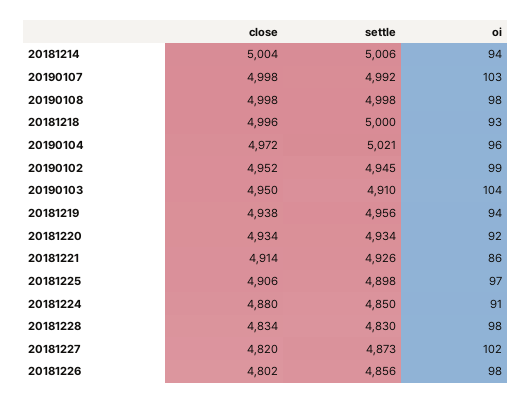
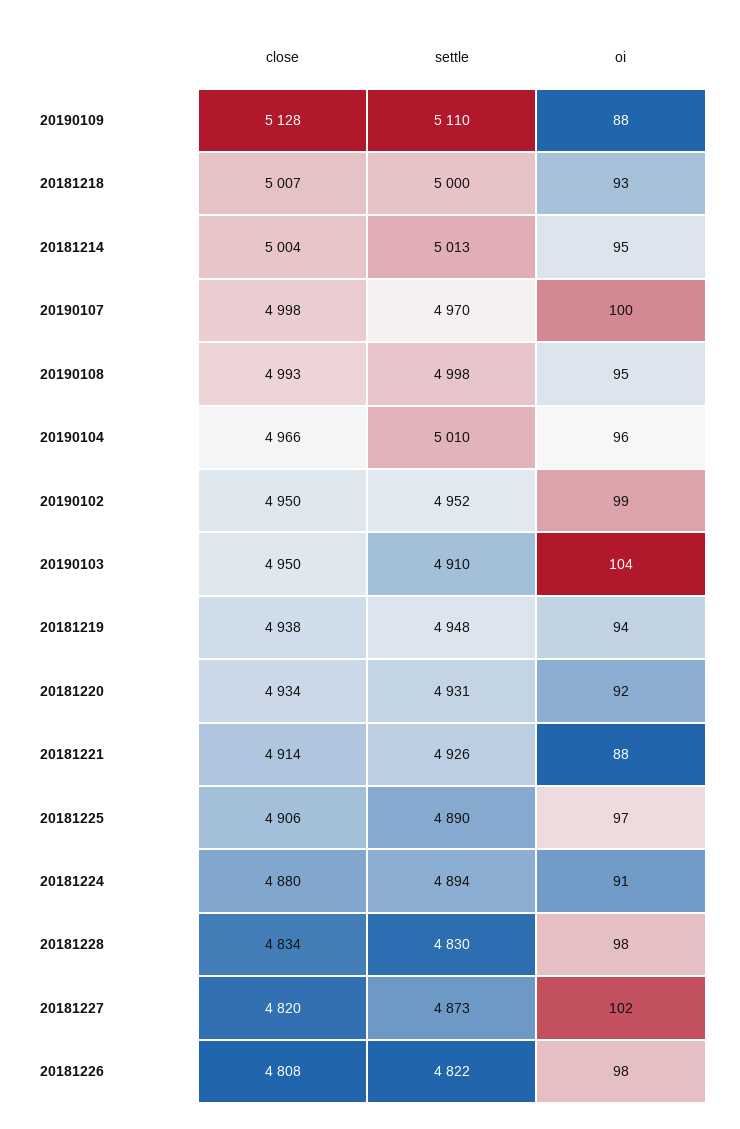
  {
    "close": {
      "20181214": 5004,
      "20190107": 4998,
-     "20190108": 4998,
+     "20190108": 4993,
-     "20181218": 4996,
+     "20181218": 5007,
-     "20190104": 4972,
+     "20190104": 4966,
-     "20190102": 4952,
+     "20190102": 4950,
      "20190103": 4950,
      "20181219": 4938,
      "20181220": 4934,
      "20181221": 4914,
      "20181225": 4906,
      "20181224": 4880,
      "20181228": 4834,
      "20181227": 4820,
-     "20181226": 4802
+     "20181226": 4808,
+     "20190109": 5128
    },
    "settle": {
-     "20181214": 5006,
+     "20181214": 5013,
-     "20190107": 4992,
+     "20190107": 4970,
      "20190108": 4998,
      "20181218": 5000,
-     "20190104": 5021,
+     "20190104": 5010,
-     "20190102": 4945,
+     "20190102": 4952,
      "20190103": 4910,
-     "20181219": 4956,
+     "20181219": 4948,
-     "20181220": 4934,
+     "20181220": 4931,
      "20181221": 4926,
-     "20181225": 4898,
+     "20181225": 4890,
-     "20181224": 4850,
+     "20181224": 4894,
      "20181228": 4830,
      "20181227": 4873,
-     "20181226": 4856
+     "20181226": 4822,
+     "20190109": 5110
    },
    "oi": {
-     "20181214": 94,
+     "20181214": 95,
-     "20190107": 103,
+     "20190107": 100,
-     "20190108": 98,
+     "20190108": 95,
      "20181218": 93,
      "20190104": 96,
      "20190102": 99,
      "20190103": 104,
      "20181219": 94,
      "20181220": 92,
-     "20181221": 86,
+     "20181221": 88,
      "20181225": 97,
      "20181224": 91,
      "20181228": 98,
      "20181227": 102,
-     "20181226": 98
+     "20181226": 98,
+     "20190109": 88
    }
  }

